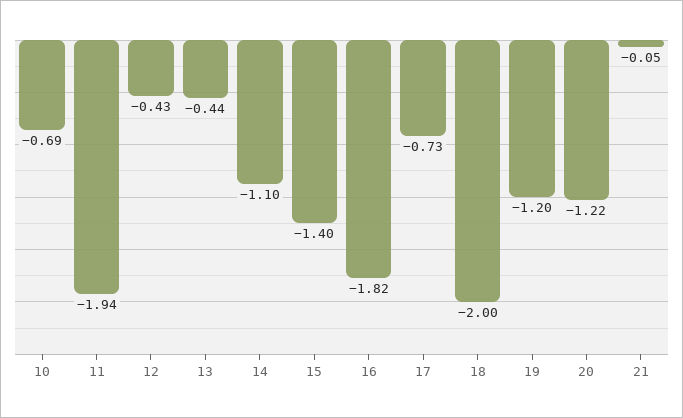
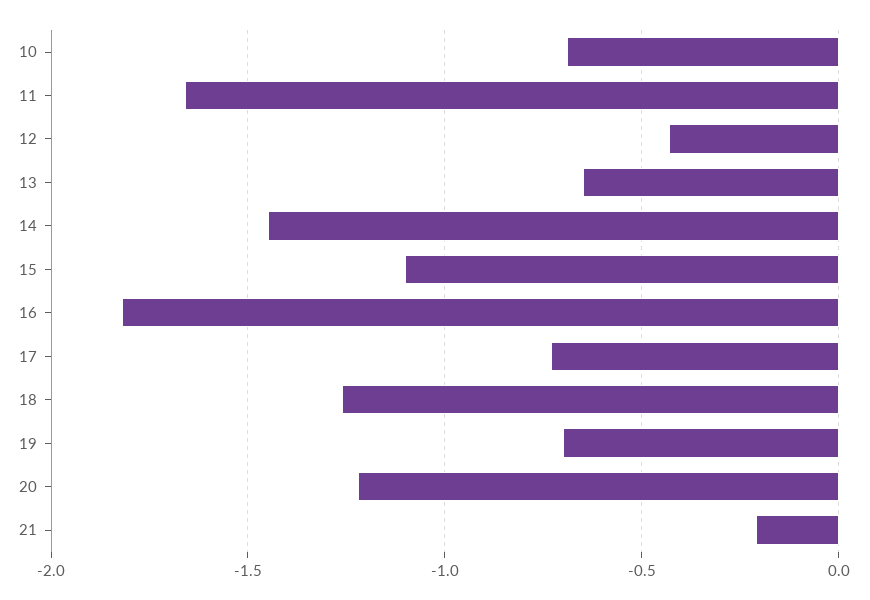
  {
    "10": -0.69,
-   "11": -1.94,
+   "11": -1.65,
    "12": -0.43,
-   "13": -0.44,
+   "13": -0.65,
-   "14": -1.1,
+   "14": -1.45,
-   "15": -1.4,
+   "15": -1.1,
    "16": -1.82,
    "17": -0.73,
-   "18": -2,
+   "18": -1.25,
-   "19": -1.2,
+   "19": -0.7,
    "20": -1.22,
-   "21": -0.05
+   "21": -0.2
  }

